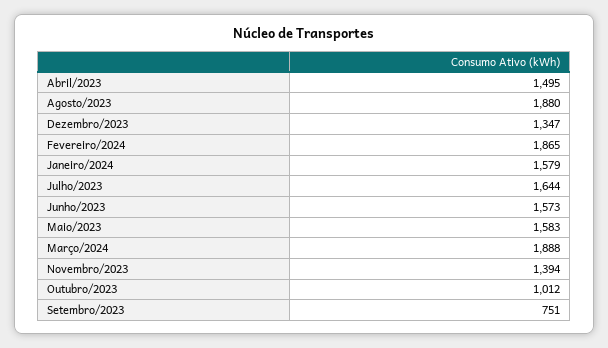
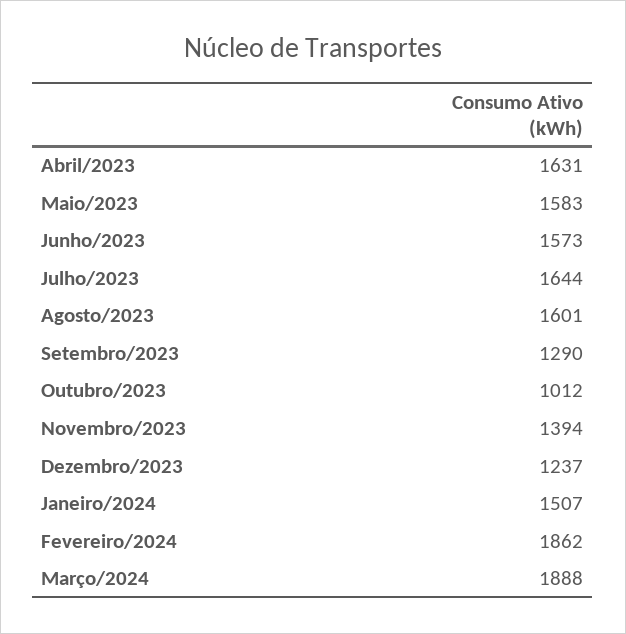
  {
-   "Abril/2023": 1495,
+   "Abril/2023": 1631,
-   "Agosto/2023": 1880,
+   "Agosto/2023": 1601,
-   "Dezembro/2023": 1347,
+   "Dezembro/2023": 1237,
-   "Fevereiro/2024": 1865,
+   "Fevereiro/2024": 1862,
-   "Janeiro/2024": 1579,
+   "Janeiro/2024": 1507,
    "Julho/2023": 1644,
    "Junho/2023": 1573,
    "Maio/2023": 1583,
    "Março/2024": 1888,
    "Novembro/2023": 1394,
    "Outubro/2023": 1012,
-   "Setembro/2023": 751
+   "Setembro/2023": 1290
  }

